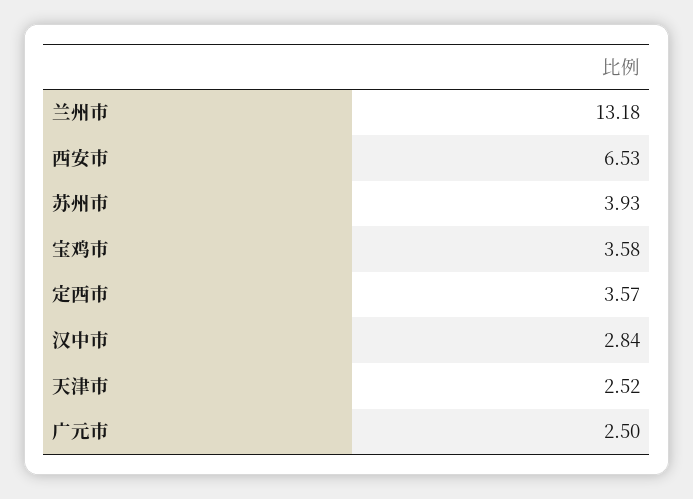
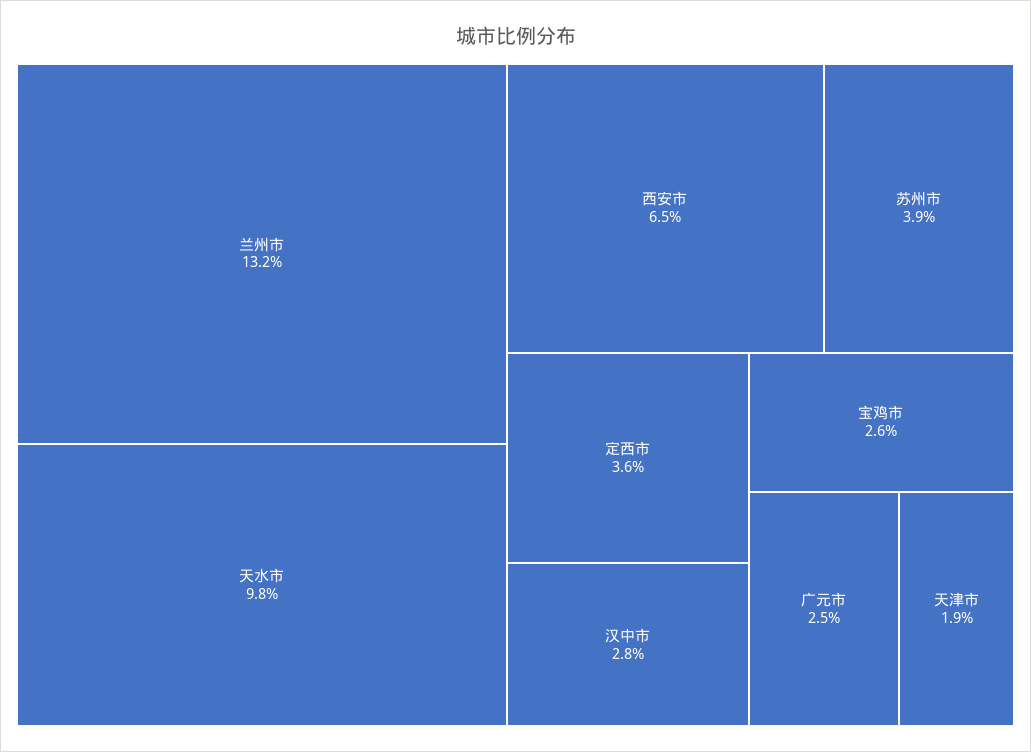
  {
    "兰州市": 13.18,
    "西安市": 6.53,
    "苏州市": 3.93,
-   "宝鸡市": 3.58,
+   "宝鸡市": 2.6,
    "定西市": 3.57,
    "汉中市": 2.84,
-   "天津市": 2.52,
+   "天津市": 1.9,
-   "广元市": 2.5
+   "广元市": 2.5,
+   "天水市": 9.8
  }

